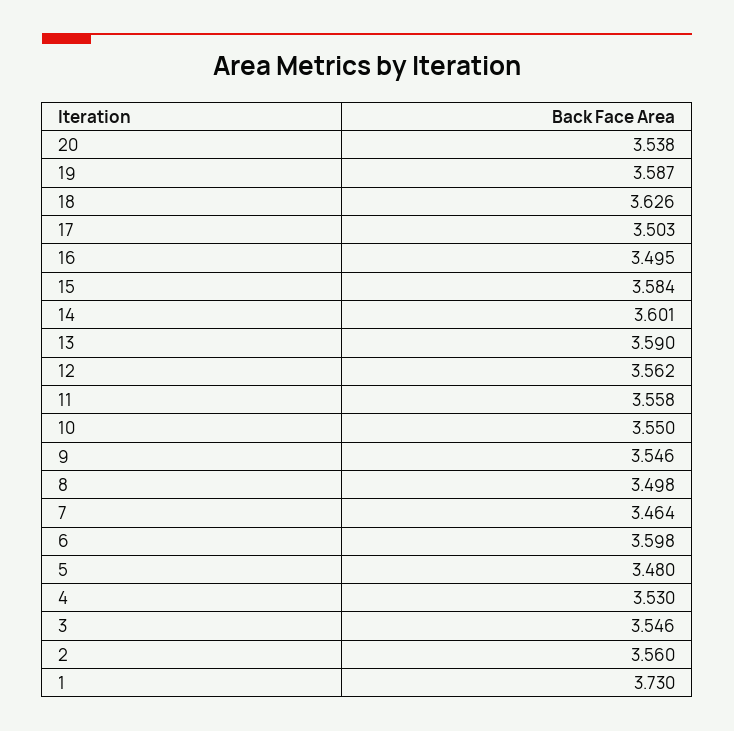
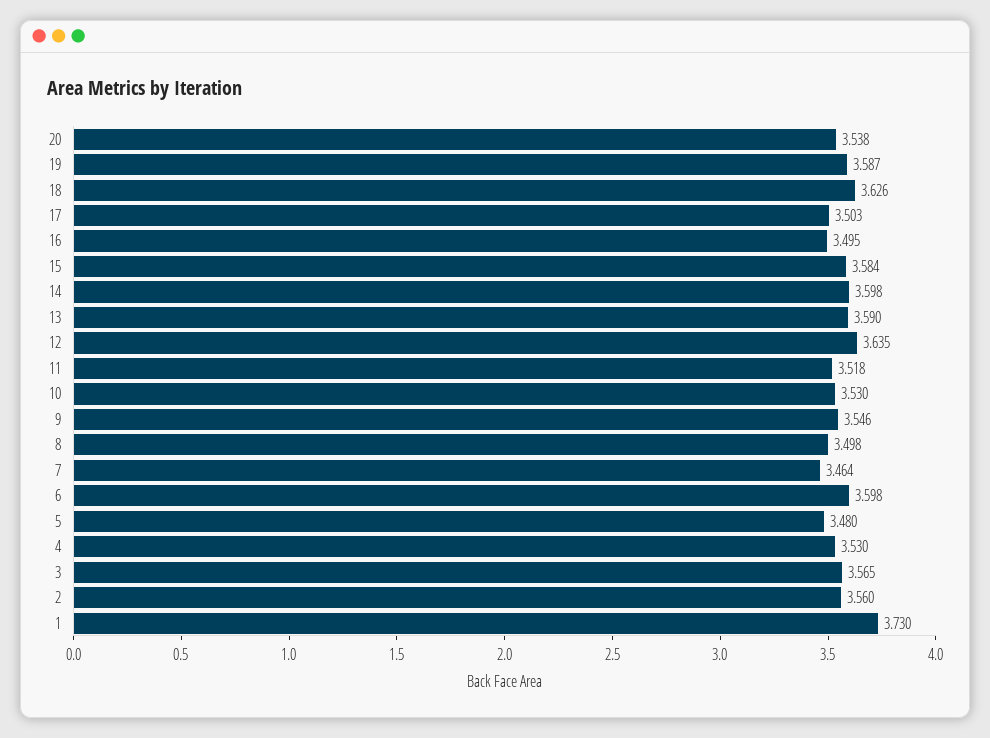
  {
    "20": 3.538,
    "19": 3.587,
    "18": 3.626,
    "17": 3.503,
    "16": 3.495,
    "15": 3.584,
-   "14": 3.601,
+   "14": 3.598,
    "13": 3.59,
-   "12": 3.562,
+   "12": 3.635,
-   "11": 3.558,
+   "11": 3.518,
-   "10": 3.55,
+   "10": 3.53,
    "9": 3.546,
    "8": 3.498,
    "7": 3.464,
    "6": 3.598,
    "5": 3.48,
    "4": 3.53,
-   "3": 3.546,
+   "3": 3.565,
    "2": 3.56,
    "1": 3.73
  }

